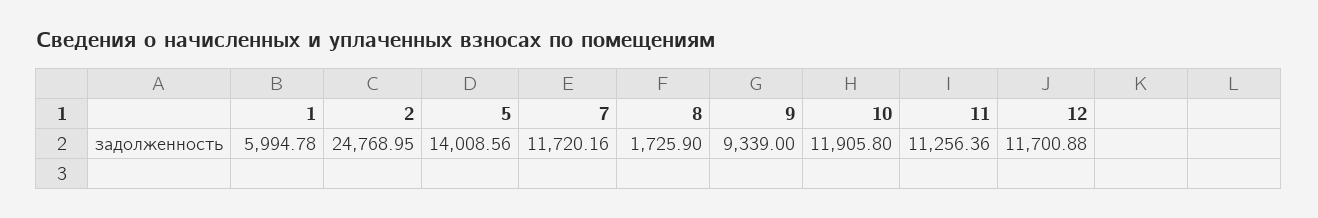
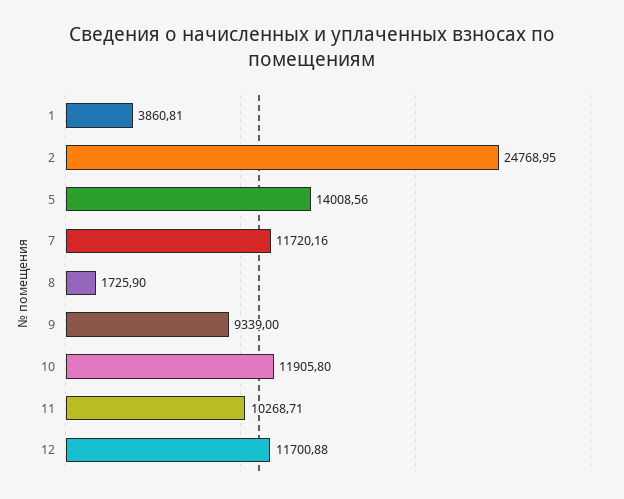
  {
-   "1": 5994.78,
+   "1": 3860.81,
    "2": 24768.95,
    "5": 14008.56,
    "7": 11720.16,
    "8": 1725.9,
    "9": 9339,
    "10": 11905.8,
-   "11": 11256.36,
+   "11": 10268.71,
    "12": 11700.88
  }

